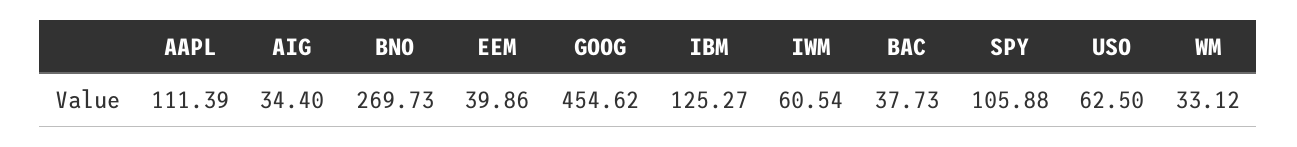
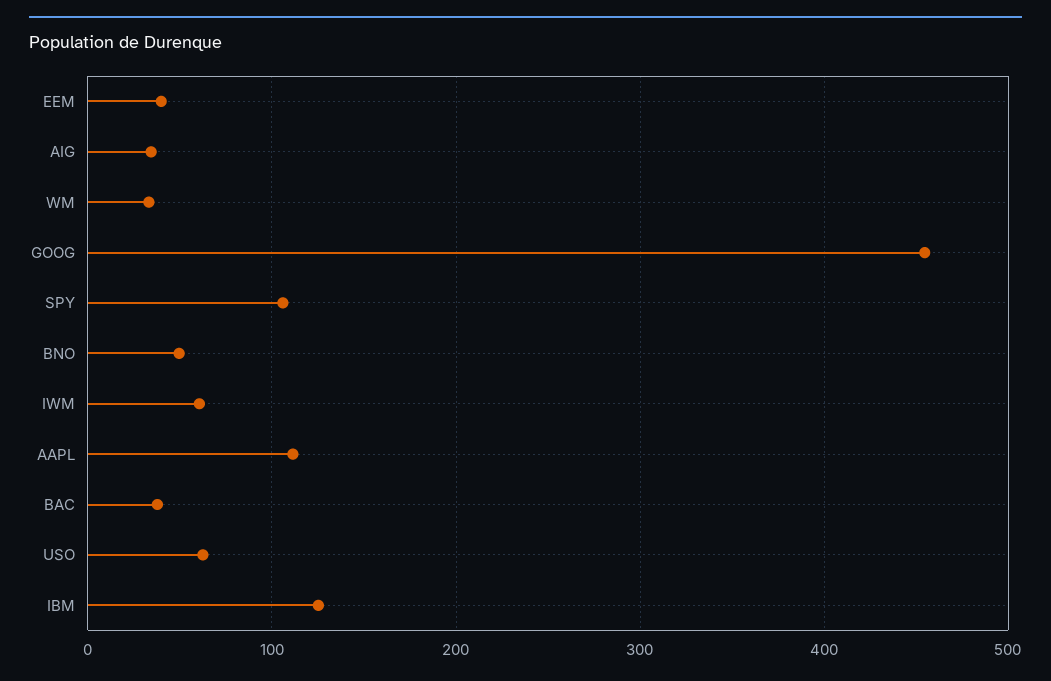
  {
    "AAPL": 111.39,
    "AIG": 34.4,
-   "BNO": 269.73,
+   "BNO": 50,
    "EEM": 39.86,
    "GOOG": 454.62,
    "IBM": 125.27,
    "IWM": 60.54,
    "BAC": 37.73,
    "SPY": 105.88,
    "USO": 62.5,
    "WM": 33.12
  }

